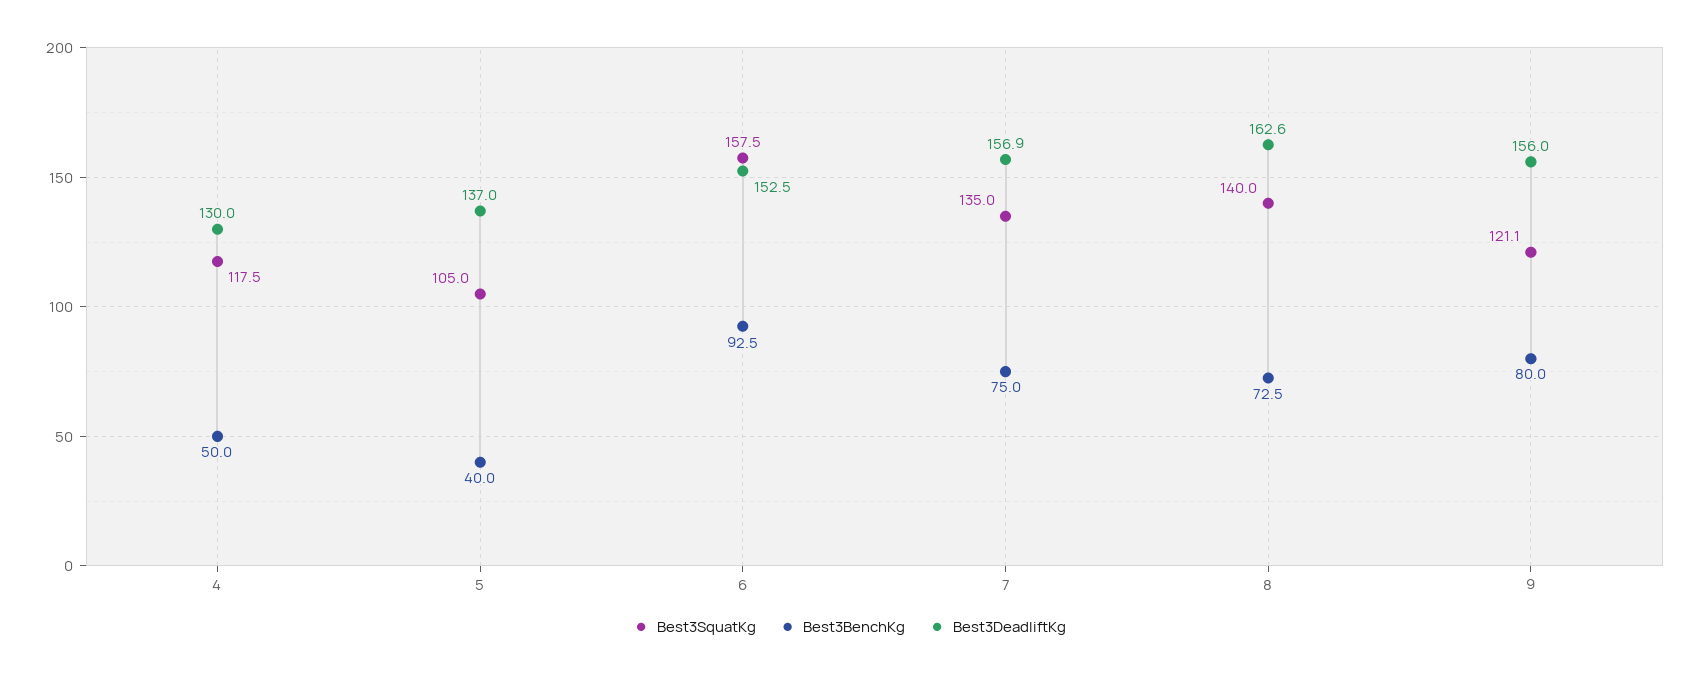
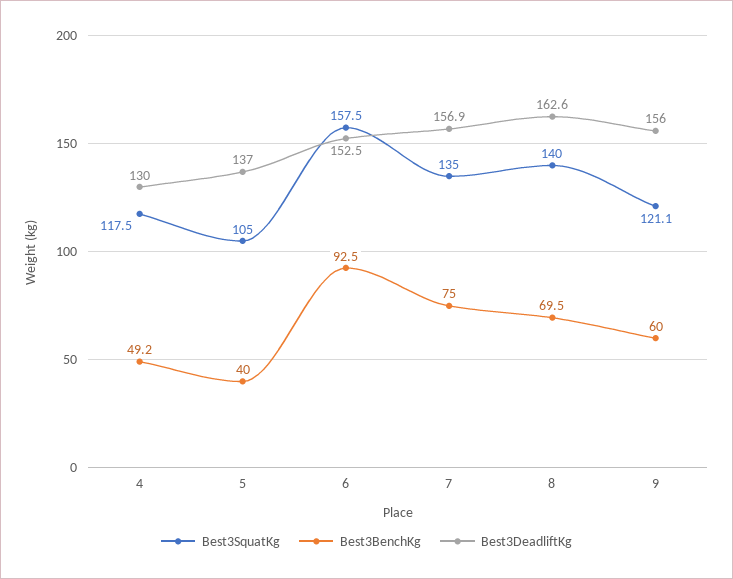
  {
    "Best3SquatKg": {
      "4": 117.5,
      "5": 105,
      "6": 157.5,
      "7": 135,
      "8": 140,
      "9": 121.1
    },
    "Best3BenchKg": {
-     "4": 50,
+     "4": 49.2,
      "5": 40,
      "6": 92.5,
      "7": 75,
-     "8": 72.5,
+     "8": 69.5,
-     "9": 80
+     "9": 60
    },
    "Best3DeadliftKg": {
      "4": 130,
      "5": 137,
      "6": 152.5,
      "7": 156.9,
      "8": 162.6,
      "9": 156
    }
  }

